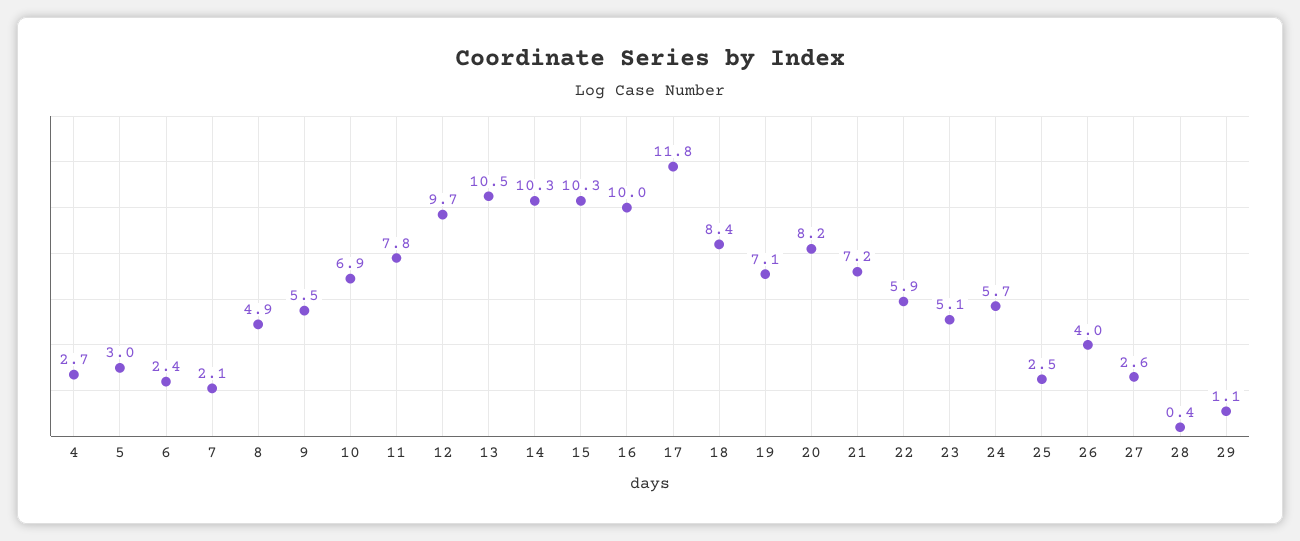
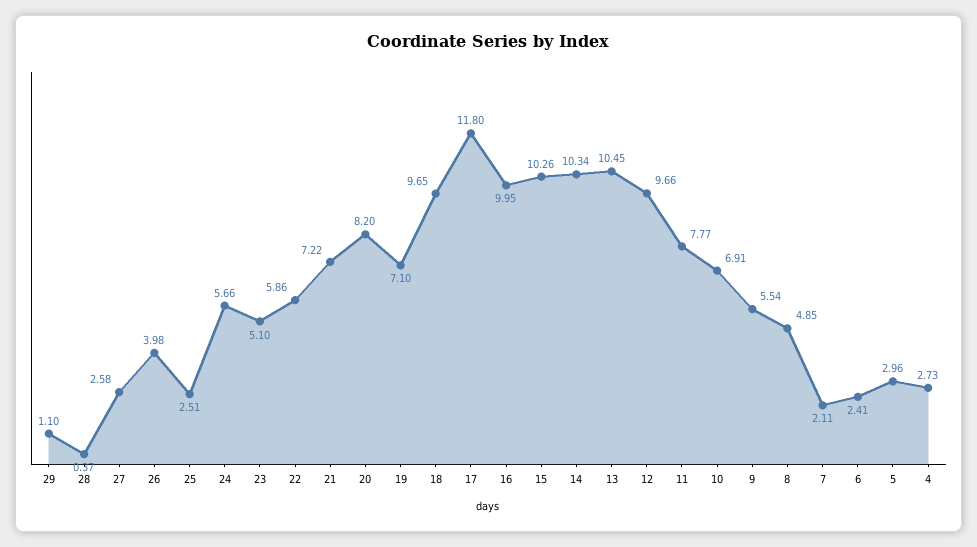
  {
    "4": 2.73,
    "5": 2.96,
    "6": 2.41,
    "7": 2.11,
    "8": 4.85,
    "9": 5.54,
    "10": 6.91,
    "11": 7.77,
    "12": 9.66,
    "13": 10.45,
    "14": 10.34,
    "15": 10.26,
    "16": 9.95,
    "17": 11.8,
-   "18": 8.4,
+   "18": 9.65,
    "19": 7.1,
    "20": 8.2,
    "21": 7.22,
    "22": 5.86,
    "23": 5.1,
    "24": 5.66,
    "25": 2.51,
    "26": 3.98,
    "27": 2.58,
    "28": 0.37,
    "29": 1.1
  }

